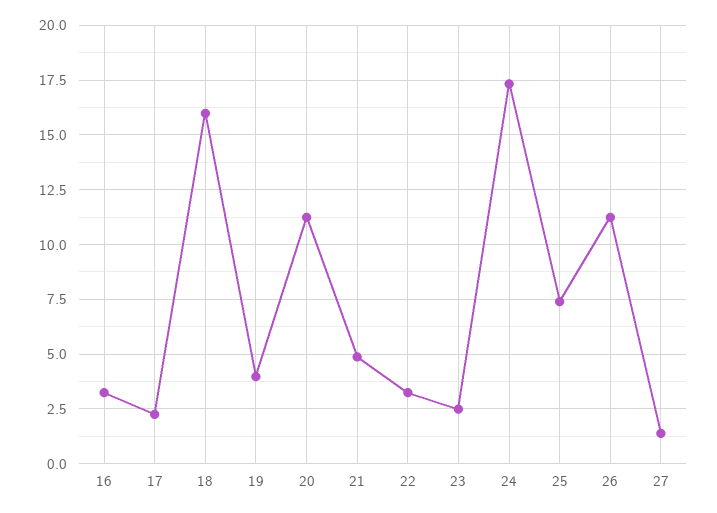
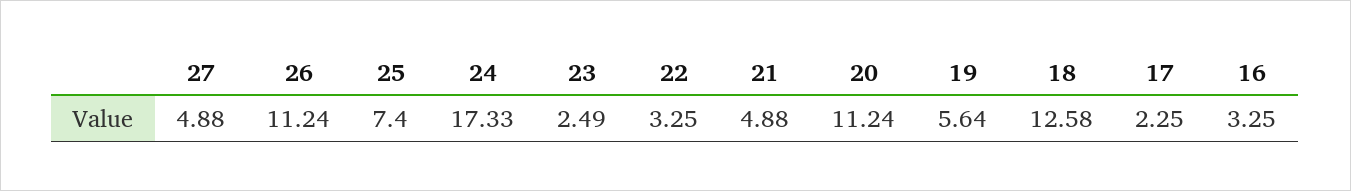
  {
    "16": 3.25,
    "17": 2.25,
-   "18": 16,
+   "18": 12.58,
-   "19": 4,
+   "19": 5.64,
    "20": 11.24,
    "21": 4.88,
    "22": 3.25,
    "23": 2.49,
    "24": 17.33,
    "25": 7.4,
    "26": 11.24,
-   "27": 1.5
+   "27": 4.88
  }

